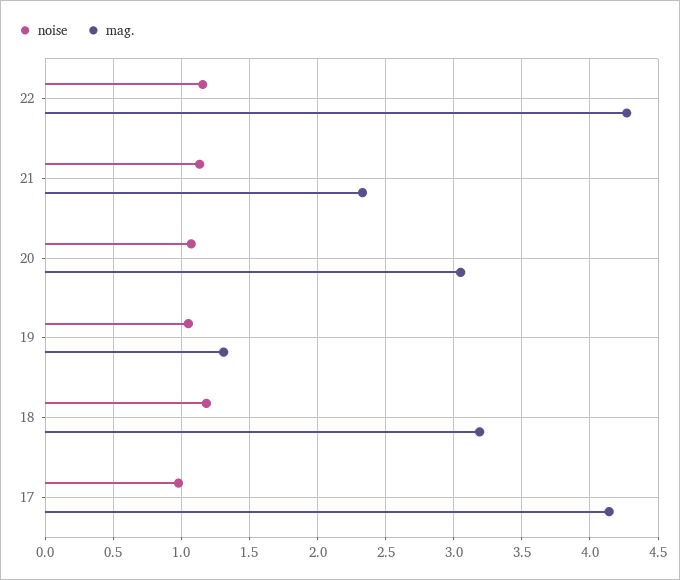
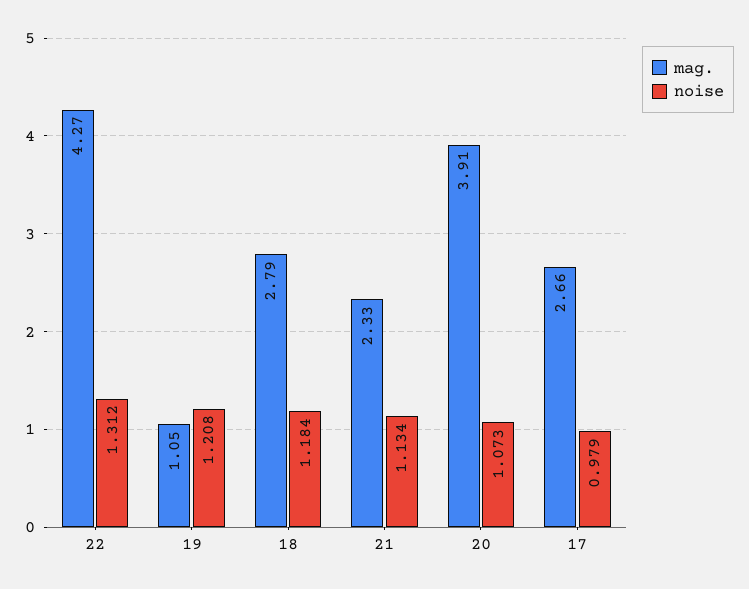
  {
    "noise": {
-     "22": 1.15,
+     "22": 1.312,
      "21": 1.134,
      "20": 1.073,
-     "19": 1.05,
+     "19": 1.208,
      "18": 1.184,
      "17": 0.979
    },
    "mag.": {
      "22": 4.27,
      "21": 2.33,
-     "20": 3.05,
+     "20": 3.91,
-     "19": 1.3,
+     "19": 1.05,
-     "18": 3.2,
+     "18": 2.79,
-     "17": 4.15
+     "17": 2.66
    }
  }

